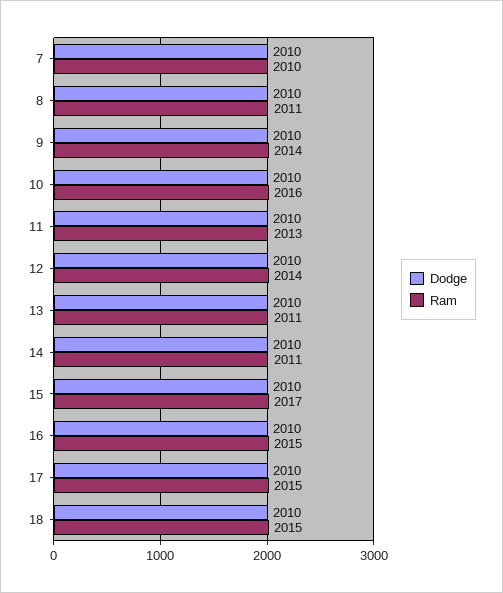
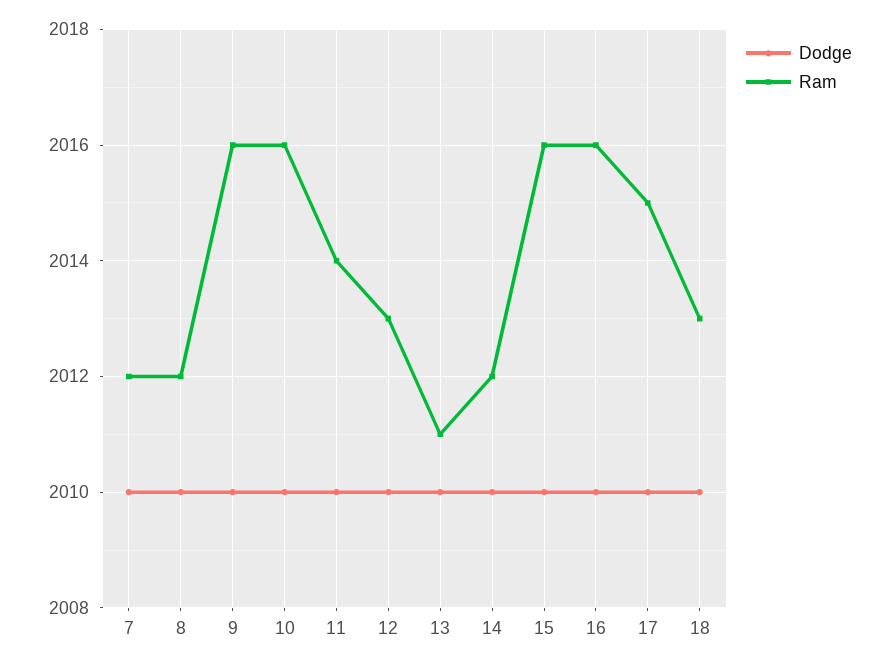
  {
    "Dodge": {
      "7": 2010,
      "8": 2010,
      "9": 2010,
      "10": 2010,
      "11": 2010,
      "12": 2010,
      "13": 2010,
      "14": 2010,
      "15": 2010,
      "16": 2010,
      "17": 2010,
      "18": 2010
    },
    "Ram": {
-     "7": 2010,
+     "7": 2012,
-     "8": 2011,
+     "8": 2012,
-     "9": 2014,
+     "9": 2016,
      "10": 2016,
-     "11": 2013,
+     "11": 2014,
-     "12": 2014,
+     "12": 2013,
      "13": 2011,
-     "14": 2011,
+     "14": 2012,
-     "15": 2017,
+     "15": 2016,
-     "16": 2015,
+     "16": 2016,
      "17": 2015,
-     "18": 2015
+     "18": 2013
    }
  }

